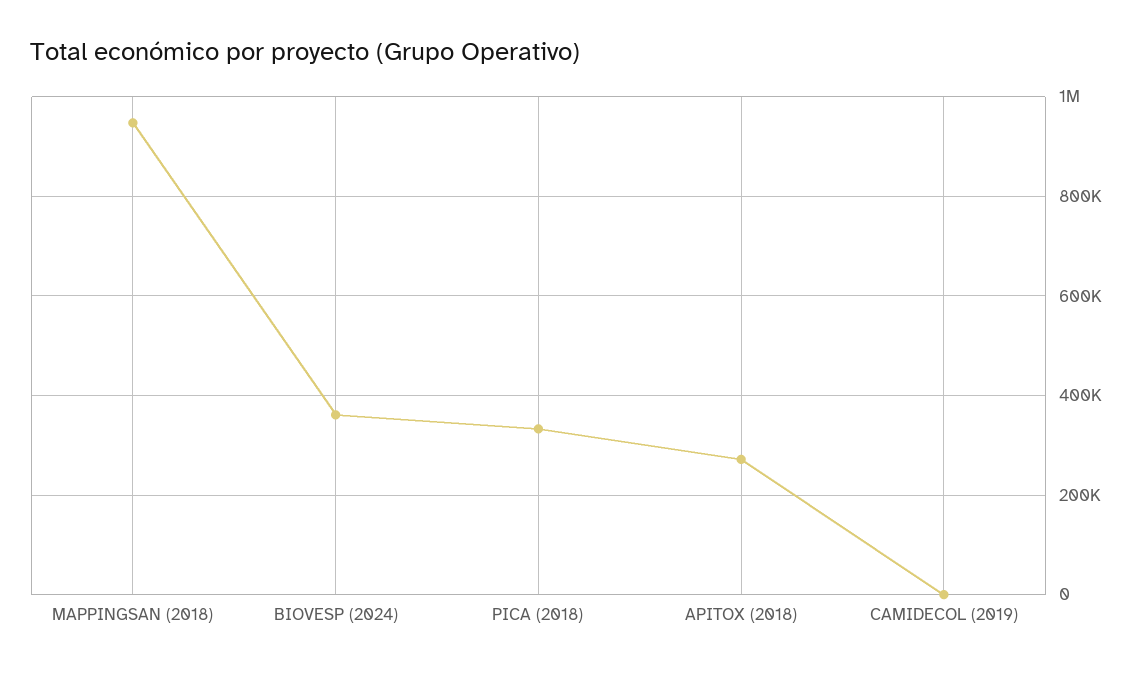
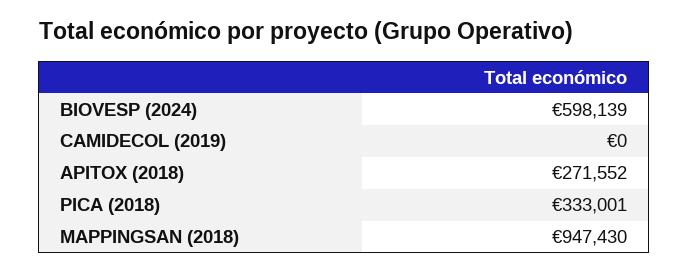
  {
    "MAPPINGSAN (2018)": 947430,
-   "BIOVESP (2024)": 360000,
+   "BIOVESP (2024)": 598139,
    "PICA (2018)": 333001,
    "APITOX (2018)": 271552,
    "CAMIDECOL (2019)": 0
  }

